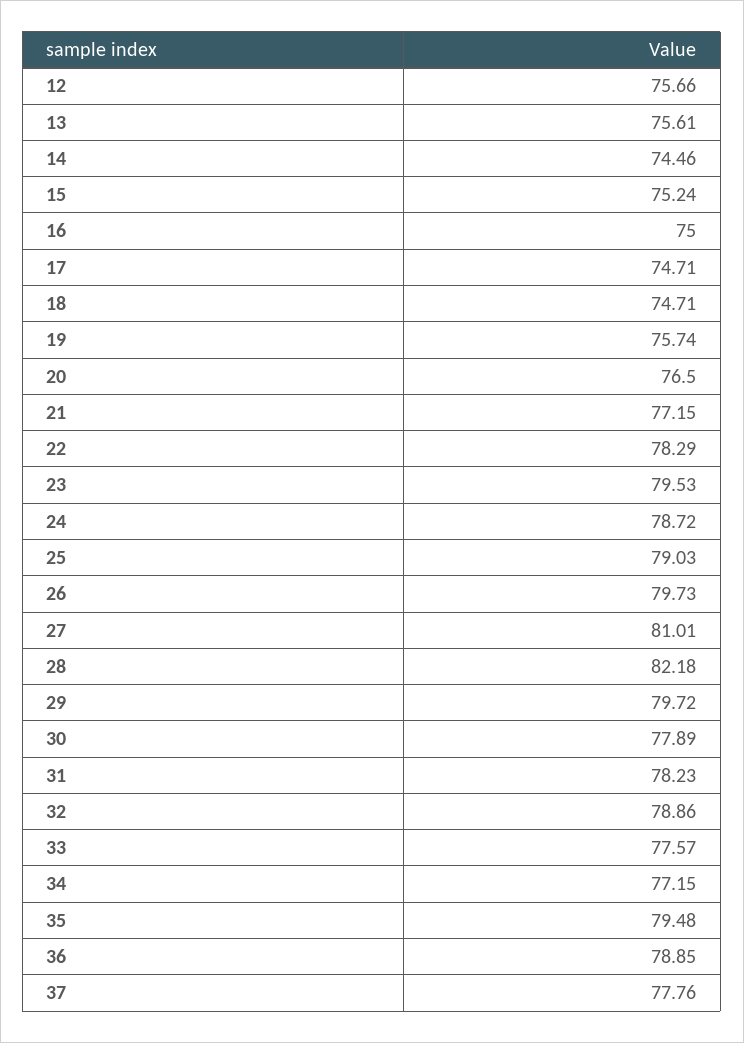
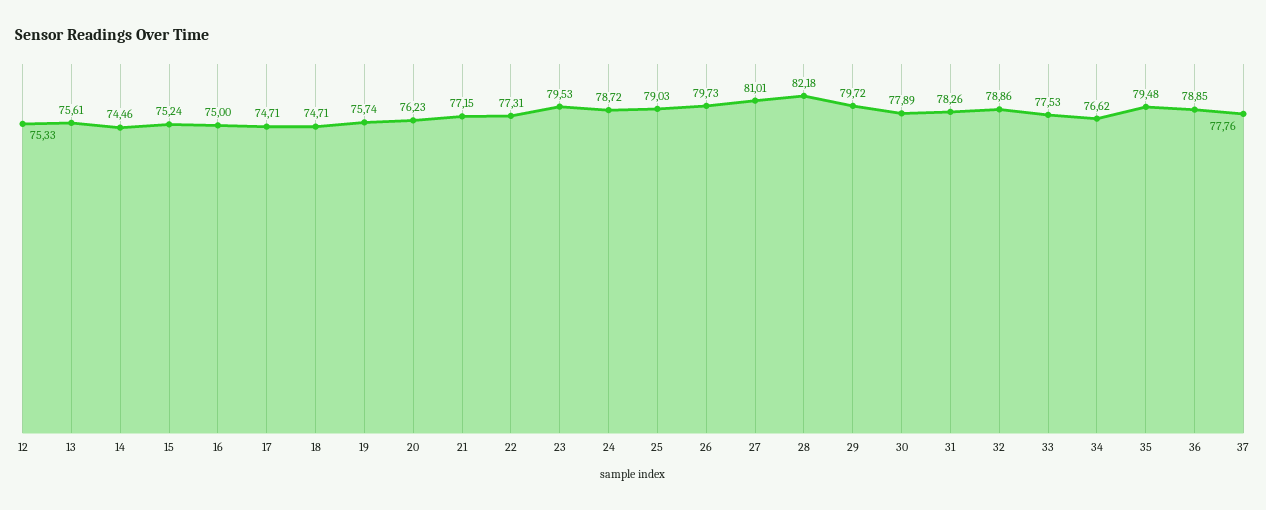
  {
-   "12": 75.66,
+   "12": 75.33,
    "13": 75.61,
    "14": 74.46,
    "15": 75.24,
    "16": 75,
    "17": 74.71,
    "18": 74.71,
    "19": 75.74,
-   "20": 76.5,
+   "20": 76.23,
    "21": 77.15,
-   "22": 78.29,
+   "22": 77.31,
    "23": 79.53,
    "24": 78.72,
    "25": 79.03,
    "26": 79.73,
    "27": 81.01,
    "28": 82.18,
    "29": 79.72,
    "30": 77.89,
-   "31": 78.23,
+   "31": 78.26,
    "32": 78.86,
-   "33": 77.57,
+   "33": 77.53,
-   "34": 77.15,
+   "34": 76.62,
    "35": 79.48,
    "36": 78.85,
    "37": 77.76
  }

